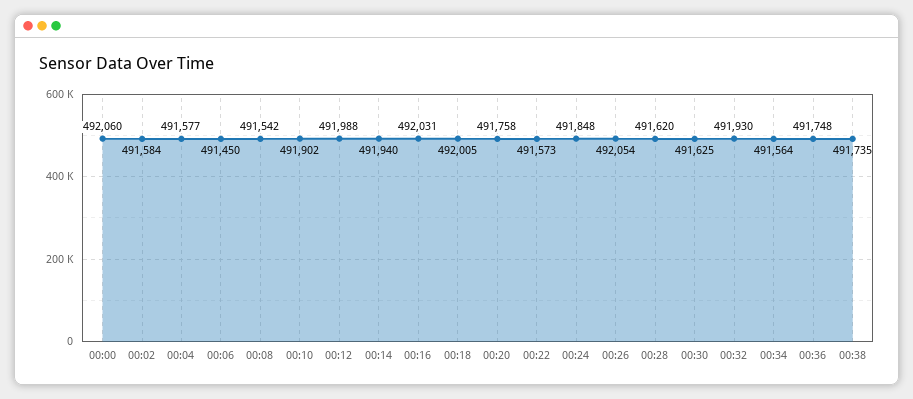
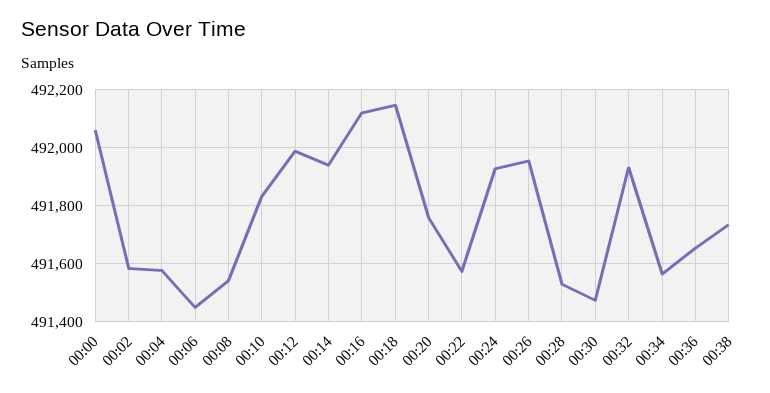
  {
    "00:00": 492060,
    "00:02": 491584,
    "00:04": 491577,
    "00:06": 491450,
    "00:08": 491542,
-   "00:10": 491902,
+   "00:10": 491825,
    "00:12": 491988,
    "00:14": 491940,
-   "00:16": 492031,
+   "00:16": 492125,
-   "00:18": 492005,
+   "00:18": 492150,
    "00:20": 491758,
    "00:22": 491573,
-   "00:24": 491848,
+   "00:24": 491925,
-   "00:26": 492054,
+   "00:26": 491950,
-   "00:28": 491620,
+   "00:28": 491525,
-   "00:30": 491625,
+   "00:30": 491475,
    "00:32": 491930,
    "00:34": 491564,
-   "00:36": 491748,
+   "00:36": 491650,
    "00:38": 491735
  }

